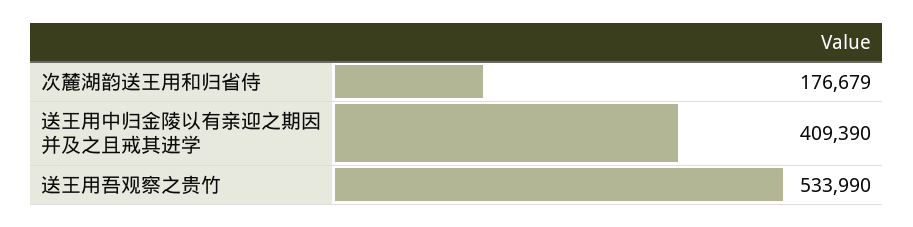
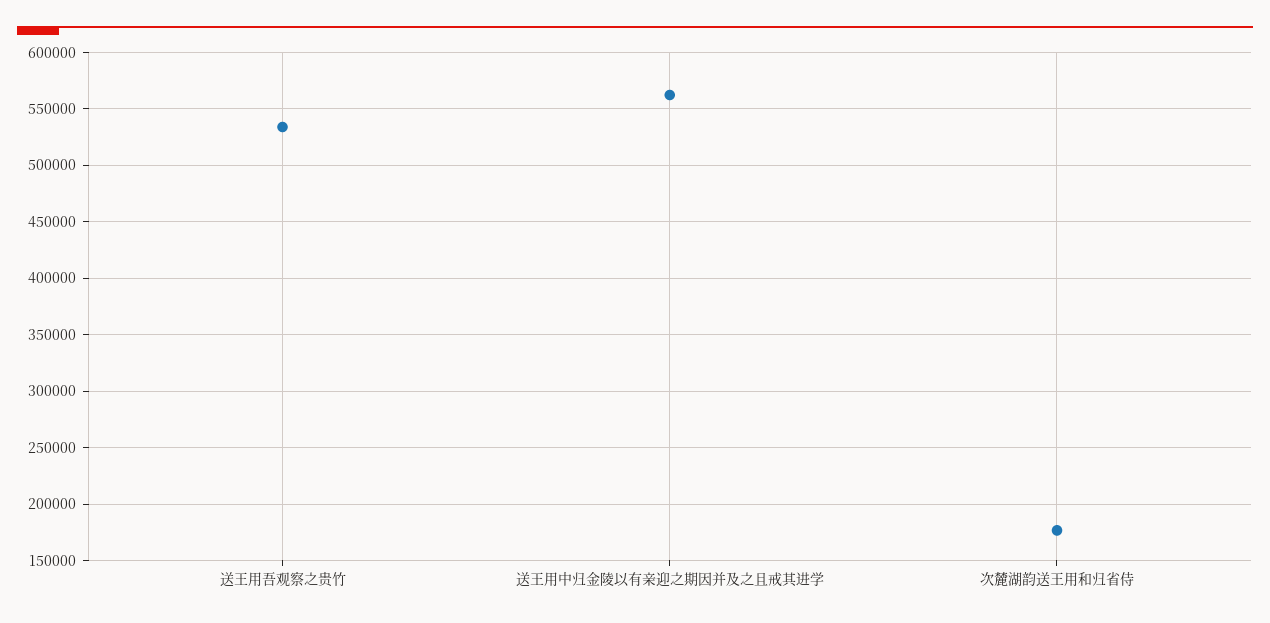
  {
    "次麓湖韵送王用和归省侍": 176679,
-   "送王用中归金陵以有亲迎之期因并及之且戒其进学": 409390,
+   "送王用中归金陵以有亲迎之期因并及之且戒其进学": 560000,
    "送王用吾观察之贵竹": 533990
  }

